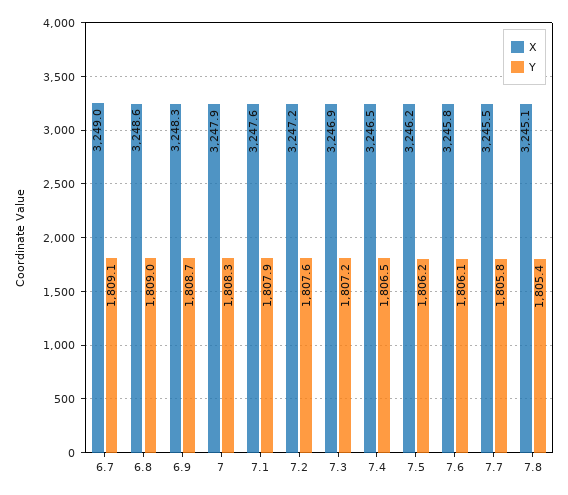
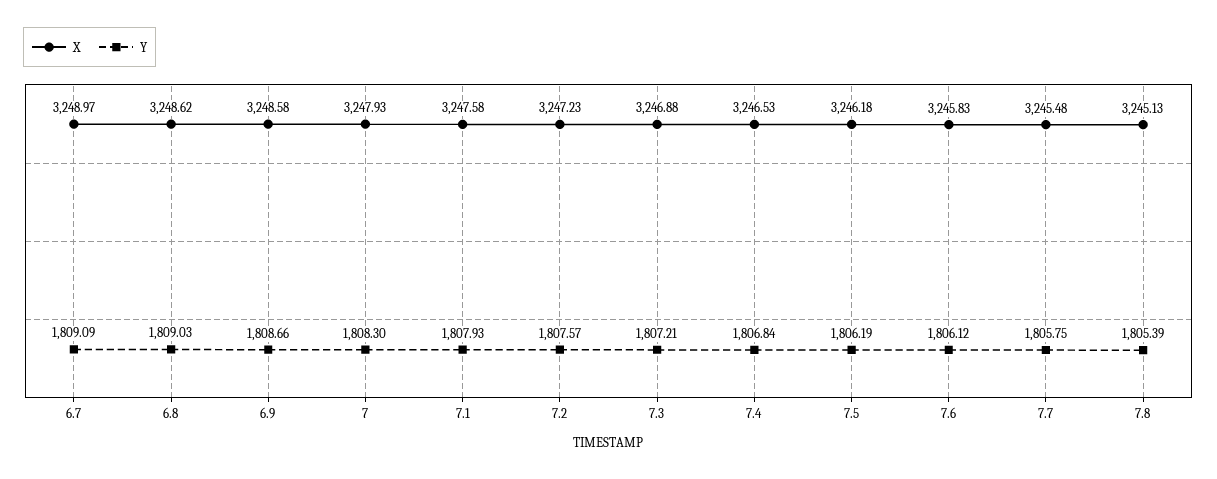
  {
    "X": {
      "6.7": 3248.97,
      "6.8": 3248.62,
-     "6.9": 3248.3,
+     "6.9": 3248.58,
      "7": 3247.93,
      "7.1": 3247.58,
      "7.2": 3247.23,
      "7.3": 3246.88,
      "7.4": 3246.53,
      "7.5": 3246.18,
      "7.6": 3245.83,
      "7.7": 3245.48,
      "7.8": 3245.13
    },
    "Y": {
      "6.7": 1809.09,
      "6.8": 1809.03,
      "6.9": 1808.66,
      "7": 1808.3,
      "7.1": 1807.93,
      "7.2": 1807.57,
      "7.3": 1807.21,
-     "7.4": 1806.5,
+     "7.4": 1806.84,
      "7.5": 1806.19,
      "7.6": 1806.12,
      "7.7": 1805.75,
      "7.8": 1805.39
    }
  }

